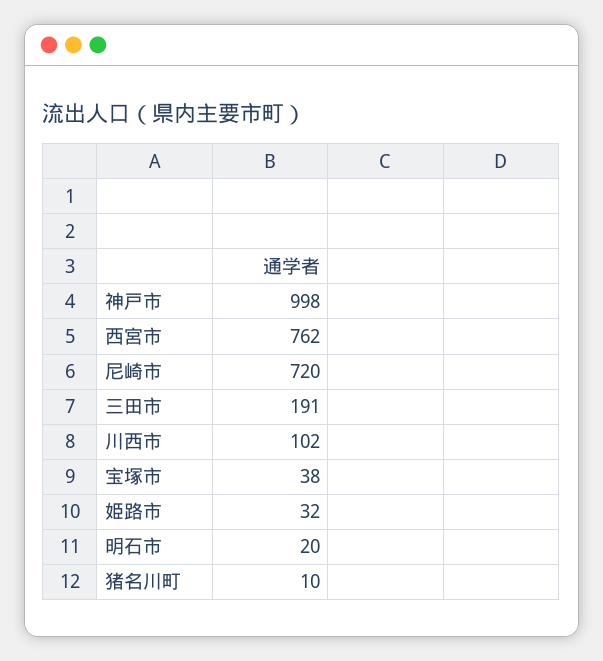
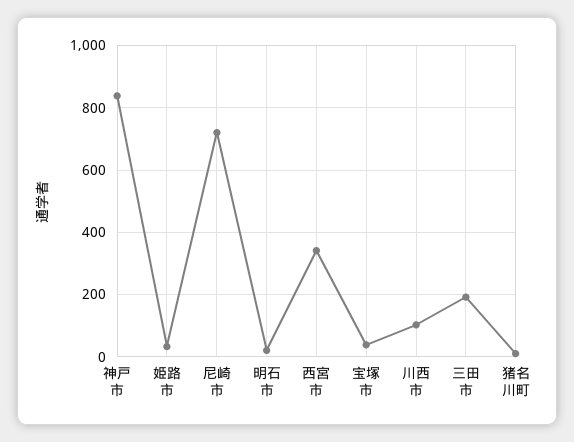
  {
-   "神戸市": 998,
+   "神戸市": 840,
-   "西宮市": 762,
+   "西宮市": 340,
    "尼崎市": 720,
    "三田市": 191,
    "川西市": 102,
    "宝塚市": 38,
    "姫路市": 32,
    "明石市": 20,
    "猪名川町": 10
  }

